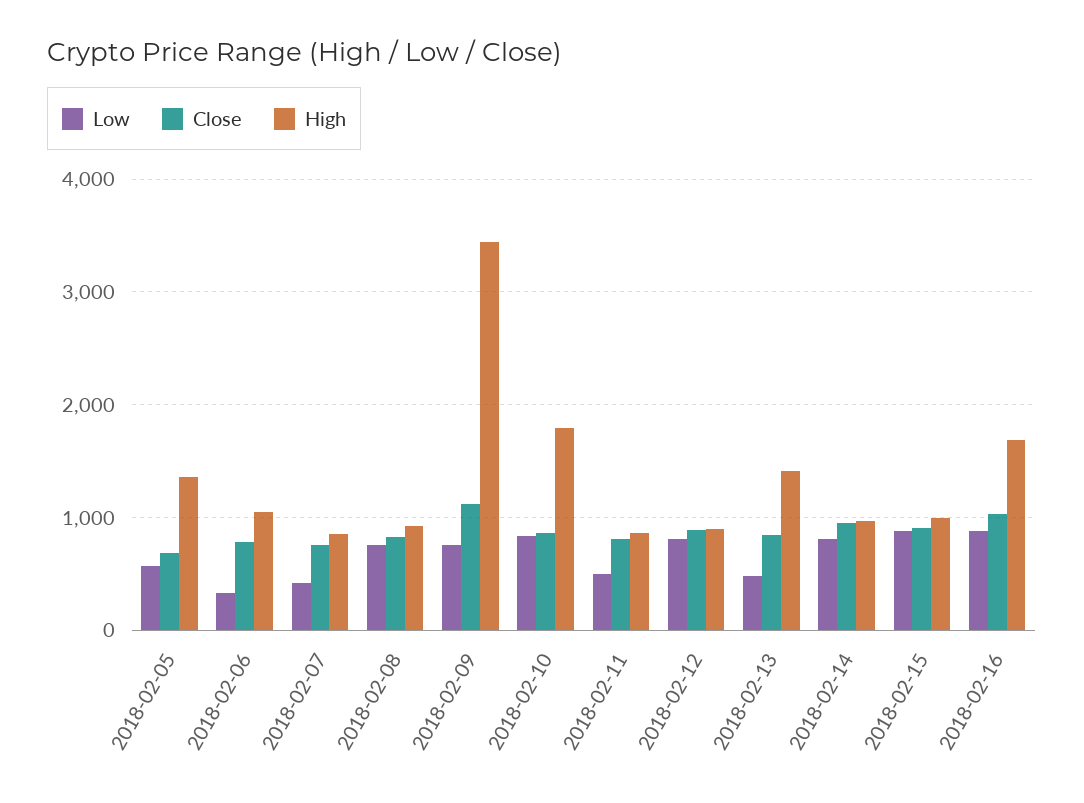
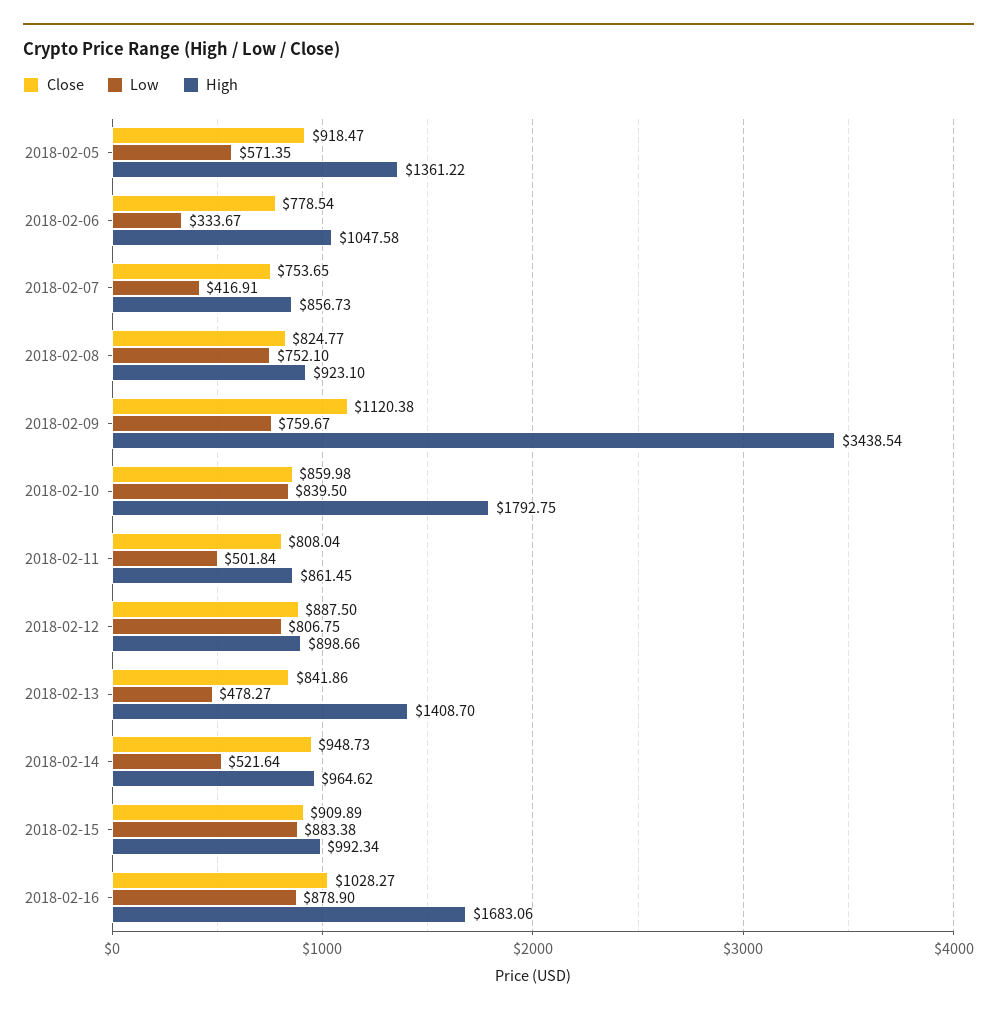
  {
    "Low": {
      "2018-02-05": 571.35,
      "2018-02-06": 333.67,
      "2018-02-07": 416.91,
      "2018-02-08": 752.1,
      "2018-02-09": 759.67,
      "2018-02-10": 839.5,
      "2018-02-11": 501.84,
      "2018-02-12": 806.75,
      "2018-02-13": 478.27,
-     "2018-02-14": 800,
+     "2018-02-14": 521.64,
      "2018-02-15": 883.38,
      "2018-02-16": 878.9
    },
    "Close": {
-     "2018-02-05": 700,
+     "2018-02-05": 918.47,
      "2018-02-06": 778.54,
      "2018-02-07": 753.65,
      "2018-02-08": 824.77,
      "2018-02-09": 1120.38,
      "2018-02-10": 859.98,
      "2018-02-11": 808.04,
      "2018-02-12": 887.5,
      "2018-02-13": 841.86,
      "2018-02-14": 948.73,
      "2018-02-15": 909.89,
      "2018-02-16": 1028.27
    },
    "High": {
      "2018-02-05": 1361.22,
      "2018-02-06": 1047.58,
      "2018-02-07": 856.73,
      "2018-02-08": 923.1,
      "2018-02-09": 3438.54,
      "2018-02-10": 1792.75,
      "2018-02-11": 861.45,
      "2018-02-12": 898.66,
      "2018-02-13": 1408.7,
      "2018-02-14": 964.62,
      "2018-02-15": 992.34,
      "2018-02-16": 1683.06
    }
  }

